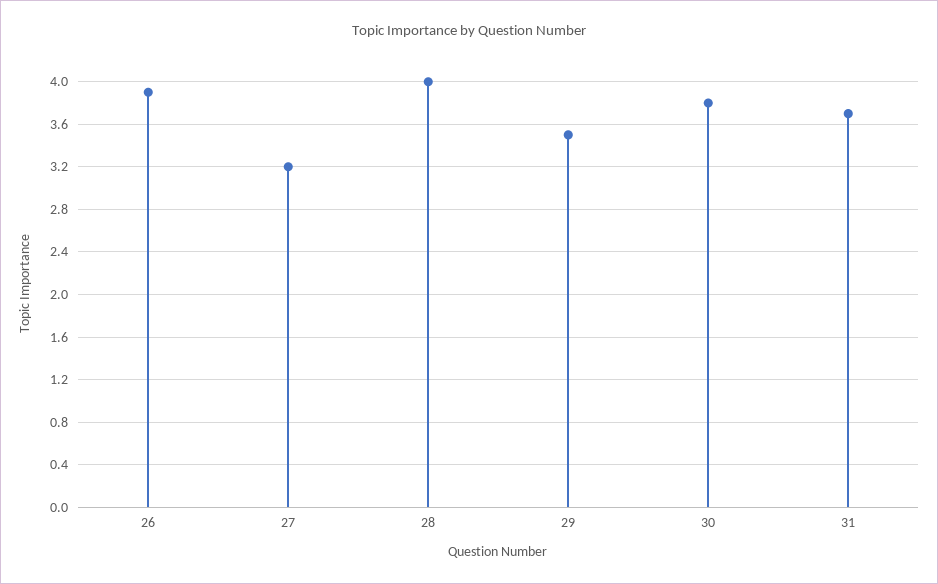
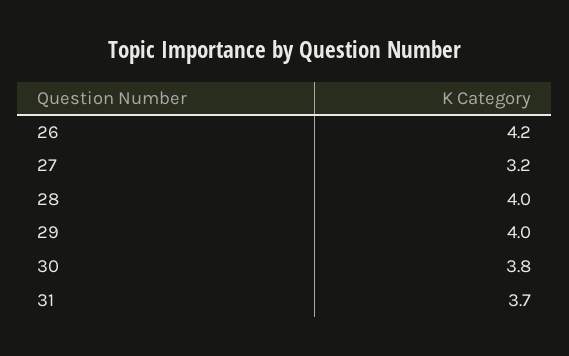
  {
-   "26": 3.9,
+   "26": 4.2,
    "27": 3.2,
    "28": 4,
-   "29": 3.5,
+   "29": 4,
    "30": 3.8,
    "31": 3.7
  }

